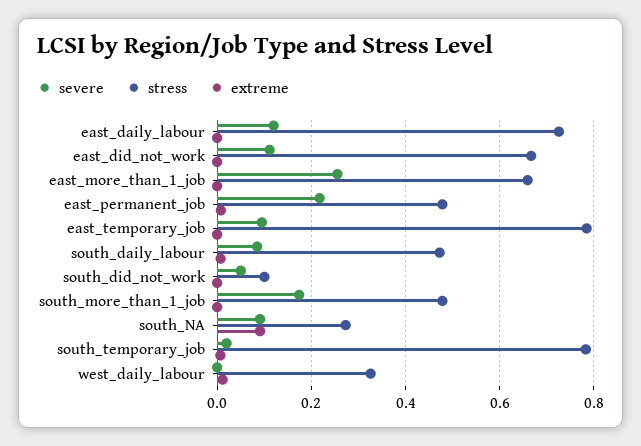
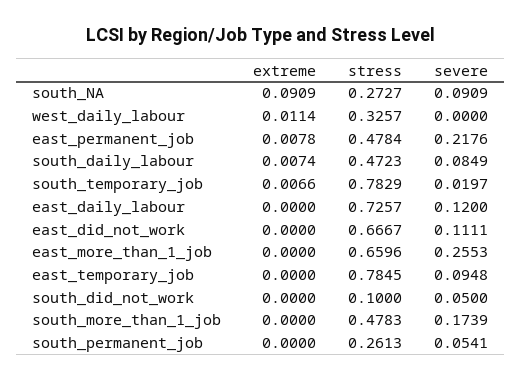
  {
    "severe": {
      "east_daily_labour": 0.12,
      "east_did_not_work": 0.1111,
      "east_more_than_1_job": 0.2553,
      "east_permanent_job": 0.2176,
      "east_temporary_job": 0.0948,
      "south_daily_labour": 0.0849,
      "south_did_not_work": 0.05,
      "south_more_than_1_job": 0.1739,
      "south_NA": 0.0909,
      "south_temporary_job": 0.0197,
-     "west_daily_labour": 0
+     "west_daily_labour": 0,
+     "south_permanent_job": 0.0541
    },
    "stress": {
      "east_daily_labour": 0.7257,
      "east_did_not_work": 0.6667,
      "east_more_than_1_job": 0.6596,
      "east_permanent_job": 0.4784,
      "east_temporary_job": 0.7845,
      "south_daily_labour": 0.4723,
      "south_did_not_work": 0.1,
      "south_more_than_1_job": 0.4783,
      "south_NA": 0.2727,
      "south_temporary_job": 0.7829,
-     "west_daily_labour": 0.3257
+     "west_daily_labour": 0.3257,
+     "south_permanent_job": 0.2613
    },
    "extreme": {
      "east_daily_labour": 0,
      "east_did_not_work": 0,
      "east_more_than_1_job": 0,
      "east_permanent_job": 0.0078,
      "east_temporary_job": 0,
      "south_daily_labour": 0.0074,
      "south_did_not_work": 0,
      "south_more_than_1_job": 0,
      "south_NA": 0.0909,
      "south_temporary_job": 0.0066,
-     "west_daily_labour": 0.0114
+     "west_daily_labour": 0.0114,
+     "south_permanent_job": 0
    }
  }

